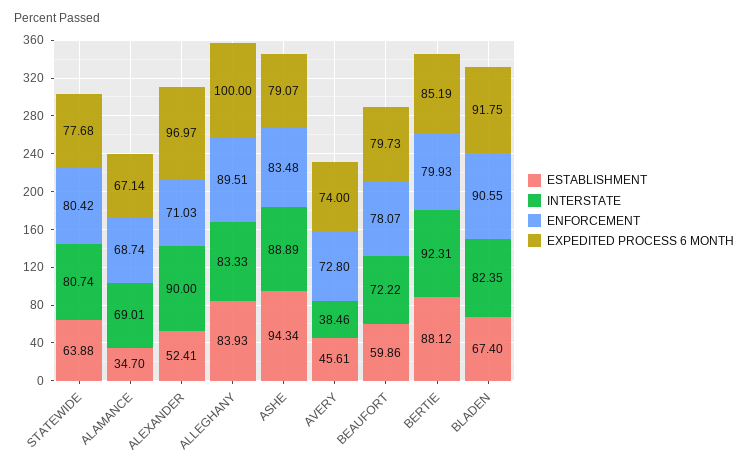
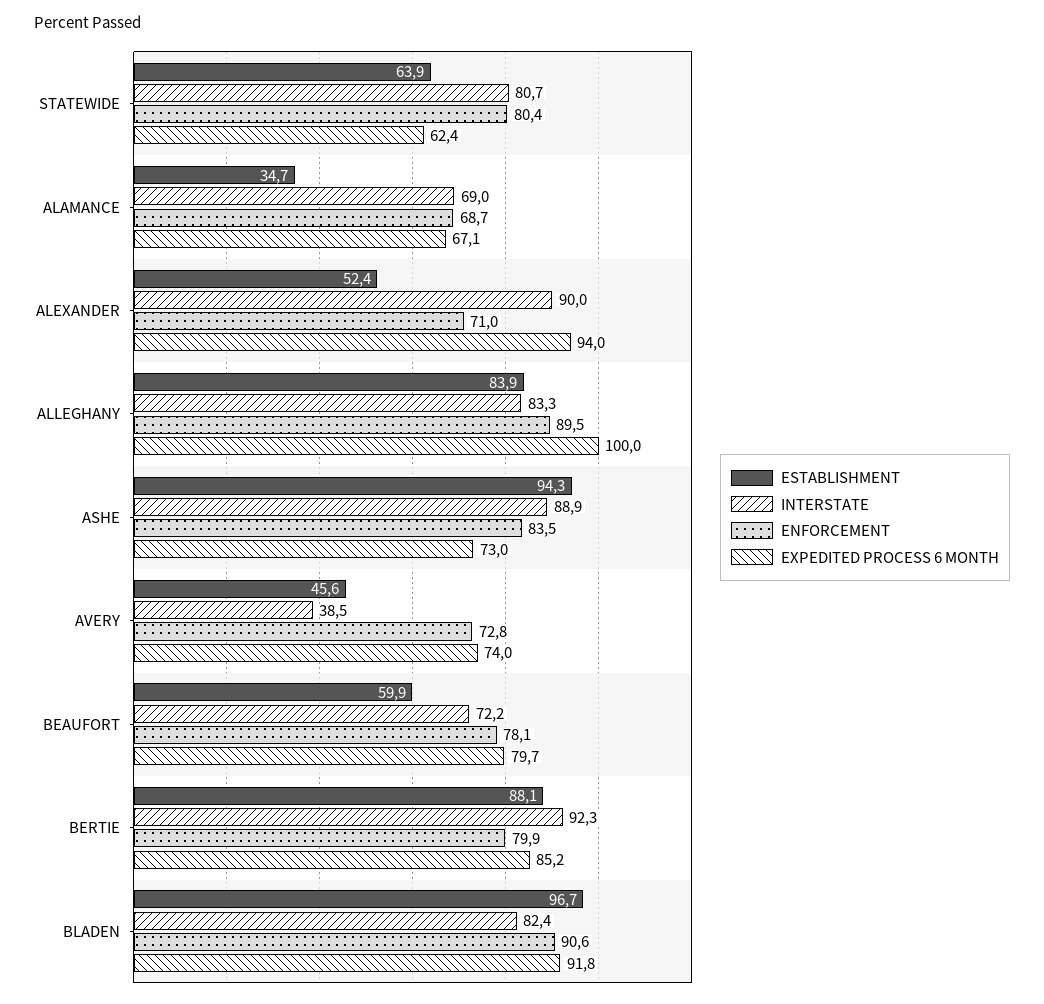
  {
    "ESTABLISHMENT": {
      "STATEWIDE": 63.88,
      "ALAMANCE": 34.7,
      "ALEXANDER": 52.41,
      "ALLEGHANY": 83.93,
      "ASHE": 94.34,
      "AVERY": 45.61,
      "BEAUFORT": 59.86,
      "BERTIE": 88.12,
-     "BLADEN": 67.4
+     "BLADEN": 96.7
    },
    "INTERSTATE": {
      "STATEWIDE": 80.74,
      "ALAMANCE": 69.01,
      "ALEXANDER": 90,
      "ALLEGHANY": 83.33,
      "ASHE": 88.89,
      "AVERY": 38.46,
      "BEAUFORT": 72.22,
      "BERTIE": 92.31,
      "BLADEN": 82.35
    },
    "ENFORCEMENT": {
      "STATEWIDE": 80.42,
      "ALAMANCE": 68.74,
      "ALEXANDER": 71.03,
      "ALLEGHANY": 89.51,
      "ASHE": 83.48,
      "AVERY": 72.8,
      "BEAUFORT": 78.07,
      "BERTIE": 79.93,
      "BLADEN": 90.55
    },
    "EXPEDITED PROCESS 6 MONTH": {
-     "STATEWIDE": 77.68,
+     "STATEWIDE": 62.4,
      "ALAMANCE": 67.14,
-     "ALEXANDER": 96.97,
+     "ALEXANDER": 94,
      "ALLEGHANY": 100,
-     "ASHE": 79.07,
+     "ASHE": 73,
      "AVERY": 74,
      "BEAUFORT": 79.73,
      "BERTIE": 85.19,
      "BLADEN": 91.75
    }
  }

